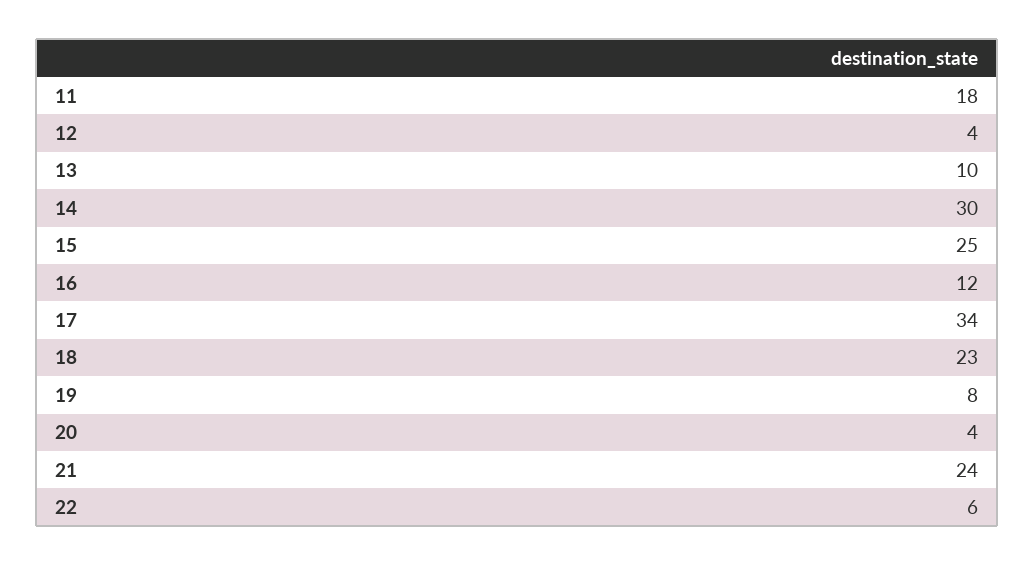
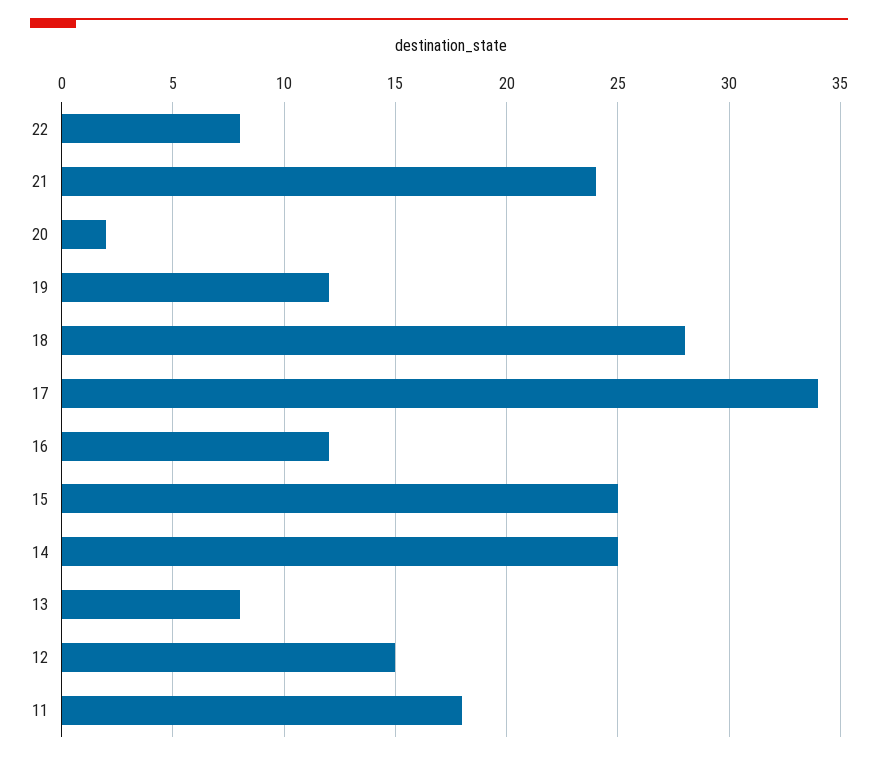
  {
    "11": 18,
-   "12": 4,
+   "12": 15,
-   "13": 10,
+   "13": 8,
-   "14": 30,
+   "14": 25,
    "15": 25,
    "16": 12,
    "17": 34,
-   "18": 23,
+   "18": 28,
-   "19": 8,
+   "19": 12,
-   "20": 4,
+   "20": 2,
    "21": 24,
-   "22": 6
+   "22": 8
  }

